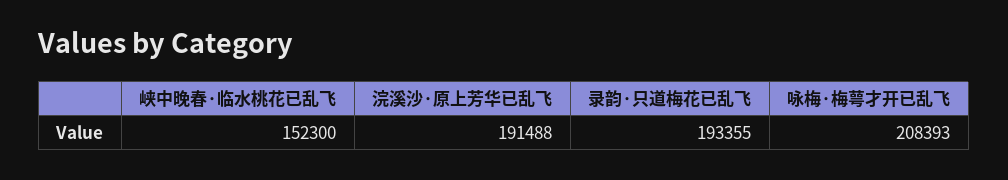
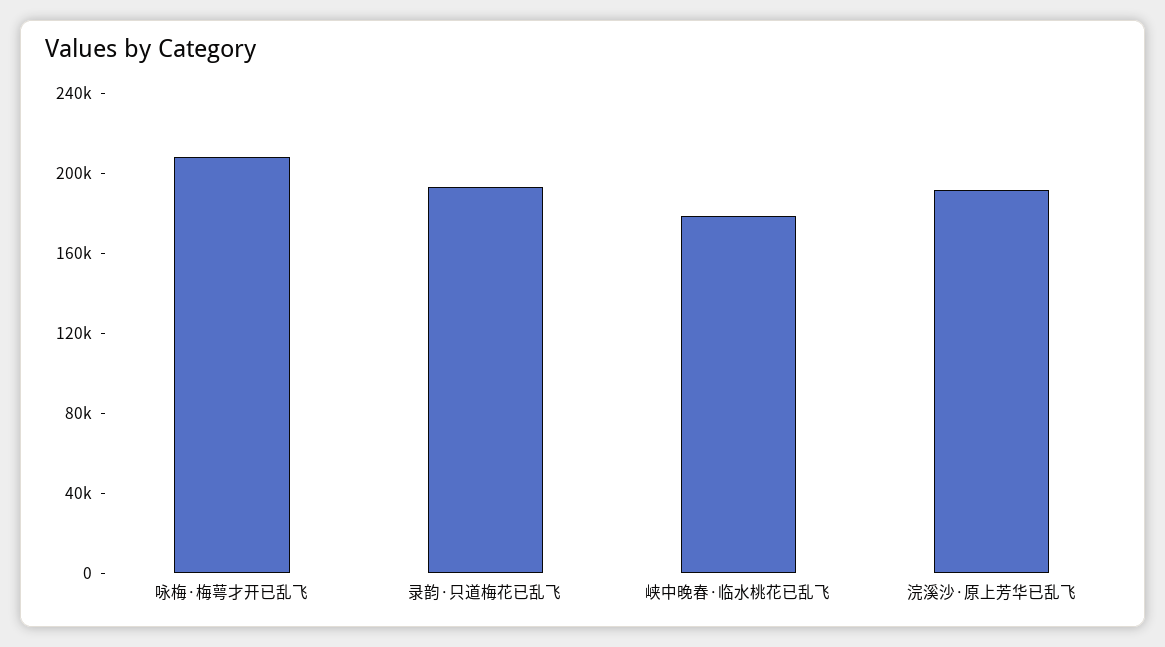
  {
-   "峡中晚春·临水桃花已乱飞": 152300,
+   "峡中晚春·临水桃花已乱飞": 180000,
    "浣溪沙·原上芳华已乱飞": 191488,
    "录韵·只道梅花已乱飞": 193355,
    "咏梅·梅萼才开已乱飞": 208393
  }

